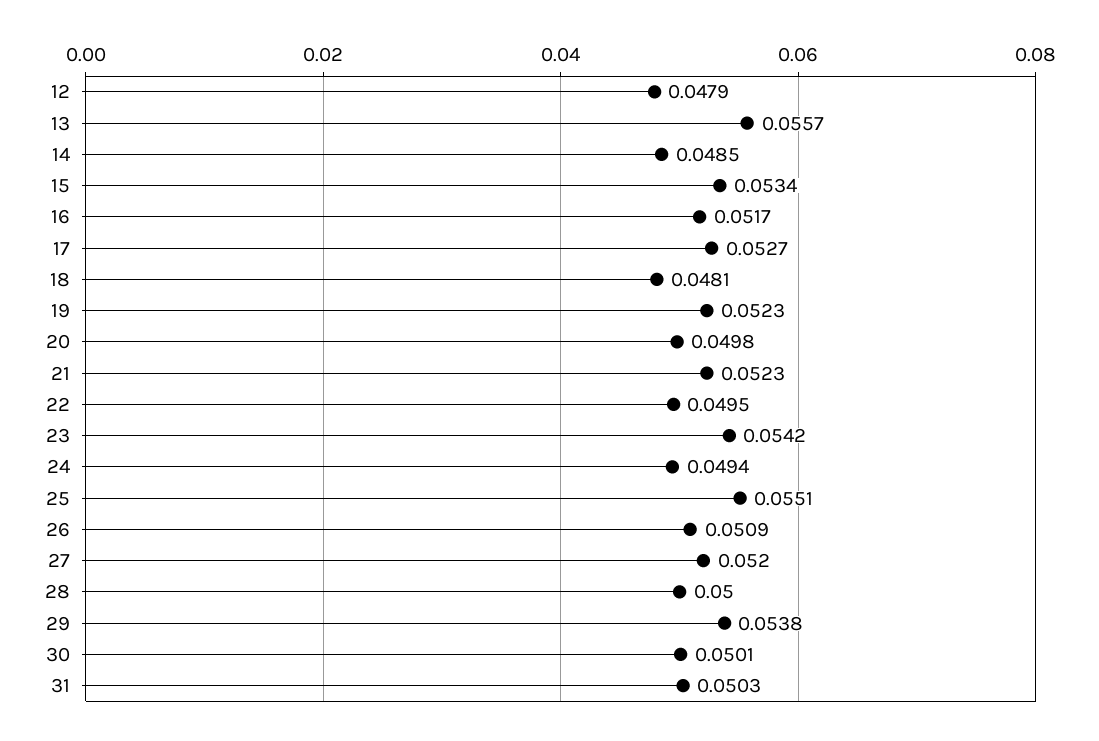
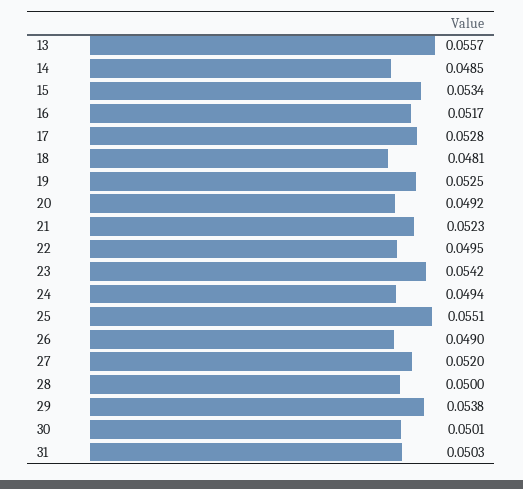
  {
-   "12": 0.0479,
    "13": 0.0557,
    "14": 0.0485,
    "15": 0.0534,
    "16": 0.0517,
-   "17": 0.0527,
+   "17": 0.0528,
    "18": 0.0481,
-   "19": 0.0523,
+   "19": 0.0525,
-   "20": 0.0498,
+   "20": 0.0492,
    "21": 0.0523,
    "22": 0.0495,
    "23": 0.0542,
    "24": 0.0494,
    "25": 0.0551,
-   "26": 0.0509,
+   "26": 0.049,
    "27": 0.052,
    "28": 0.05,
    "29": 0.0538,
    "30": 0.0501,
    "31": 0.0503
  }

